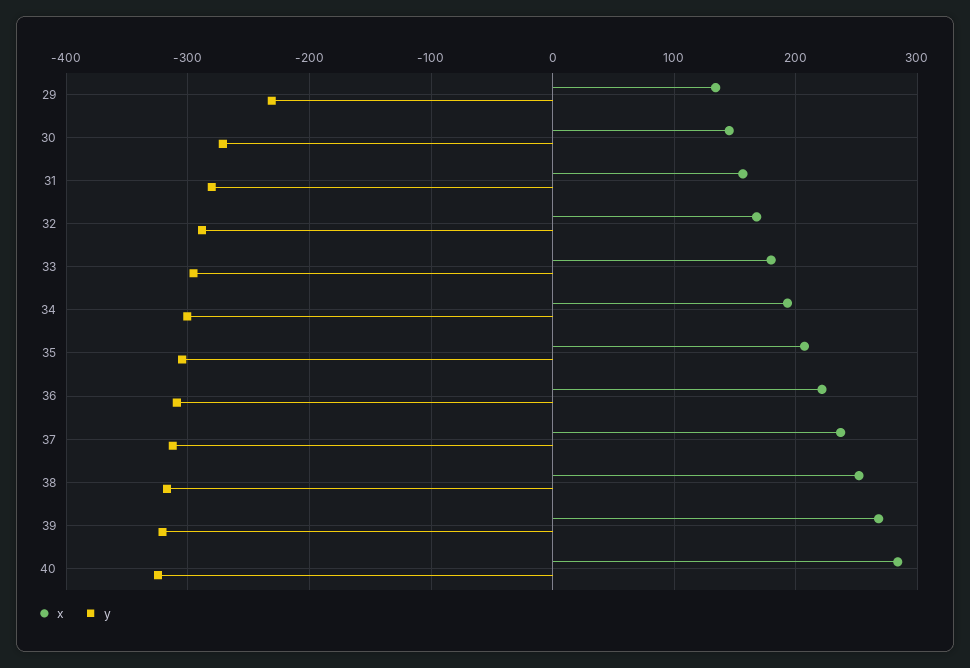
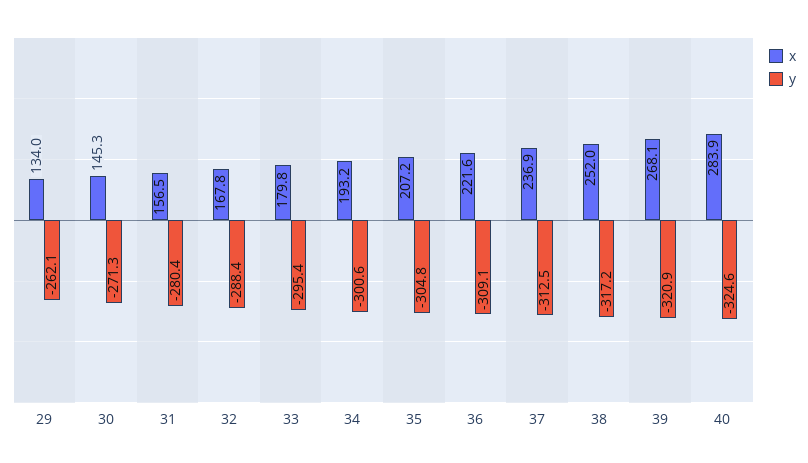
  {
    "x": {
      "29": 134,
      "30": 145.3,
      "31": 156.5,
      "32": 167.8,
      "33": 179.8,
      "34": 193.2,
      "35": 207.2,
      "36": 221.6,
      "37": 236.9,
      "38": 252,
      "39": 268.1,
      "40": 283.9
    },
    "y": {
-     "29": -230,
+     "29": -262.1,
      "30": -271.3,
      "31": -280.4,
      "32": -288.4,
      "33": -295.4,
      "34": -300.6,
      "35": -304.8,
      "36": -309.1,
      "37": -312.5,
      "38": -317.2,
      "39": -320.9,
      "40": -324.6
    }
  }

